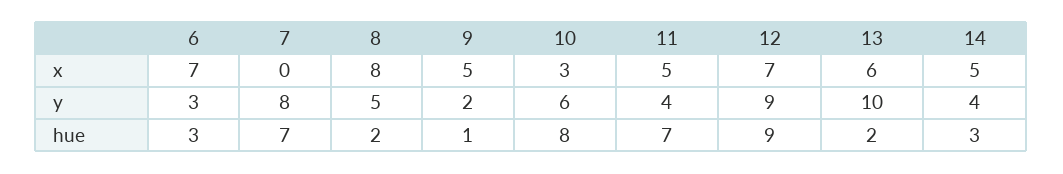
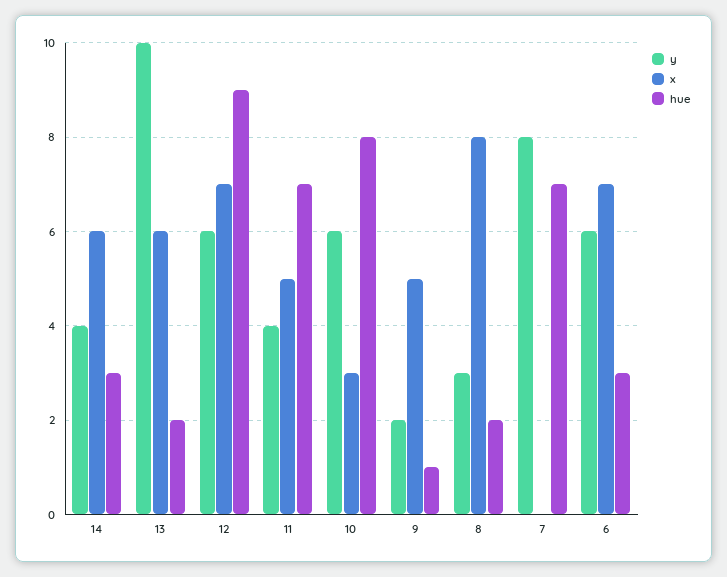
  {
    "x": {
      "6": 7,
      "7": 0,
      "8": 8,
      "9": 5,
      "10": 3,
      "11": 5,
      "12": 7,
      "13": 6,
-     "14": 5
+     "14": 6
    },
    "y": {
-     "6": 3,
+     "6": 6,
      "7": 8,
-     "8": 5,
+     "8": 3,
      "9": 2,
      "10": 6,
      "11": 4,
-     "12": 9,
+     "12": 6,
      "13": 10,
      "14": 4
    },
    "hue": {
      "6": 3,
      "7": 7,
      "8": 2,
      "9": 1,
      "10": 8,
      "11": 7,
      "12": 9,
      "13": 2,
      "14": 3
    }
  }

